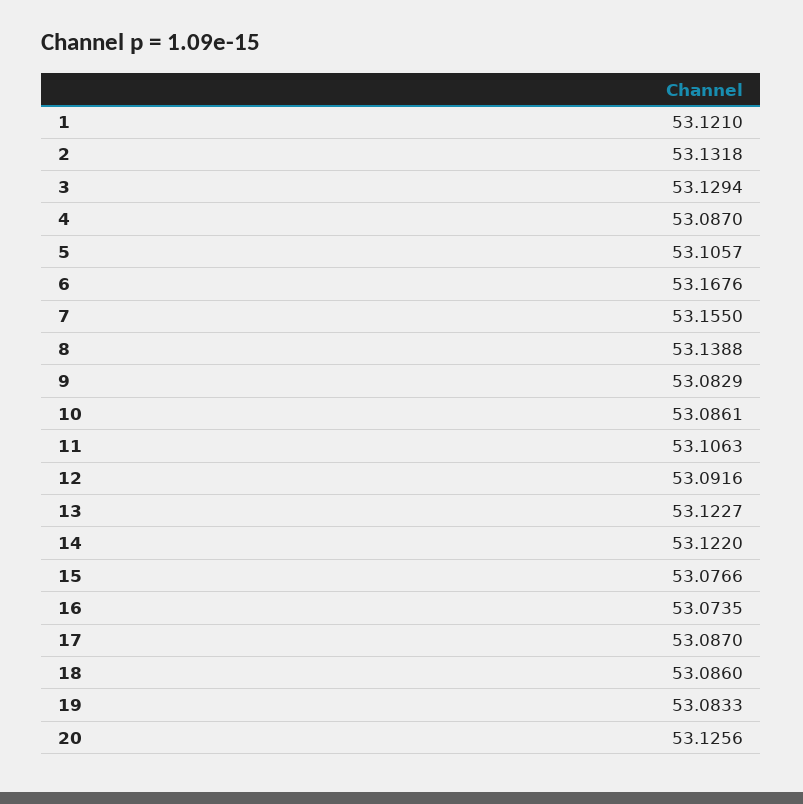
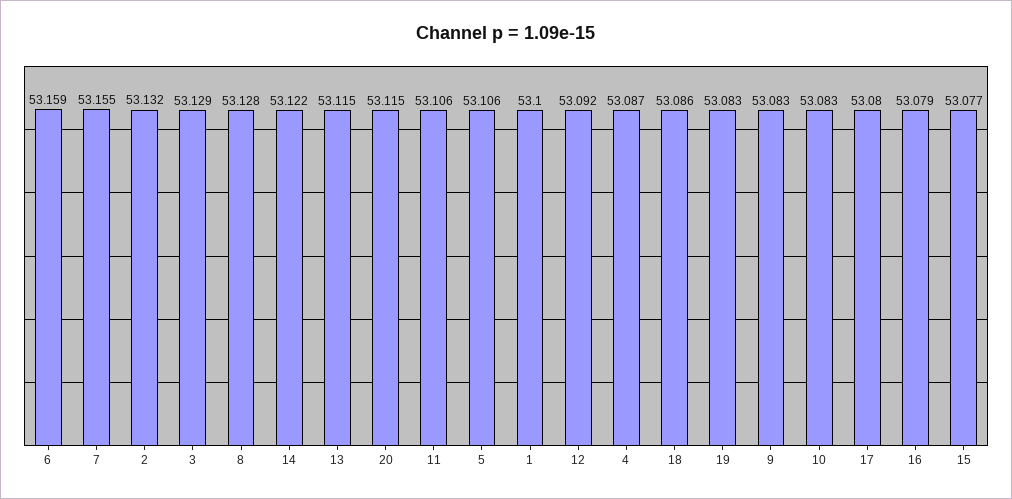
  {
-   "1": 53.121,
+   "1": 53.1,
    "2": 53.1318,
    "3": 53.1294,
    "4": 53.087,
    "5": 53.1057,
-   "6": 53.1676,
+   "6": 53.159,
    "7": 53.155,
-   "8": 53.1388,
+   "8": 53.128,
    "9": 53.0829,
-   "10": 53.0861,
+   "10": 53.083,
    "11": 53.1063,
    "12": 53.0916,
-   "13": 53.1227,
+   "13": 53.115,
    "14": 53.122,
    "15": 53.0766,
-   "16": 53.0735,
+   "16": 53.079,
-   "17": 53.087,
+   "17": 53.08,
    "18": 53.086,
    "19": 53.0833,
-   "20": 53.1256
+   "20": 53.115
  }

